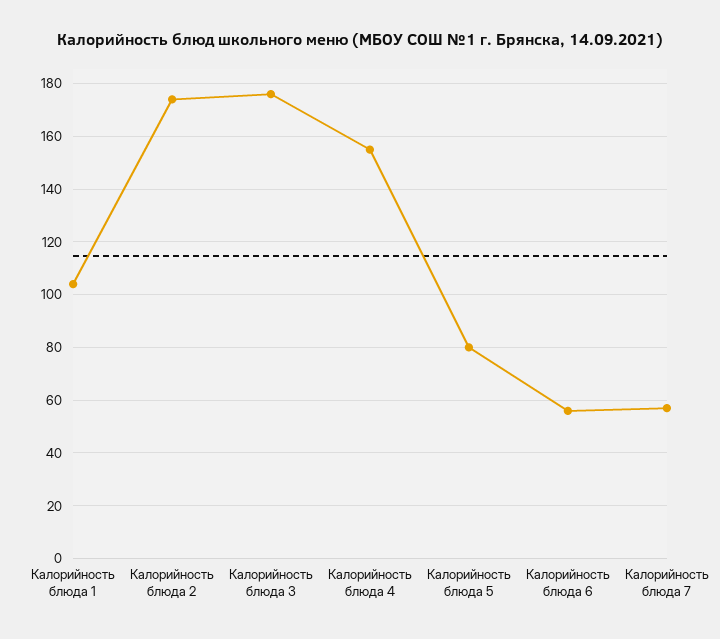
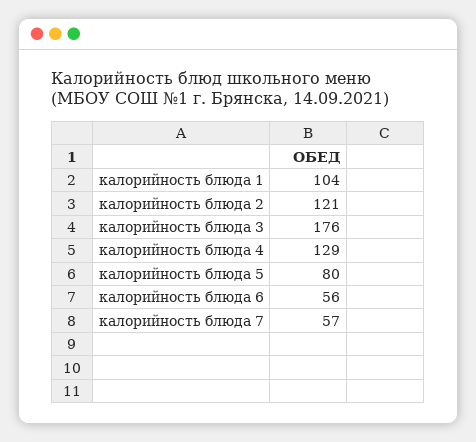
  {
    "Калорийность блюда 1": 104,
-   "Калорийность блюда 2": 175,
+   "Калорийность блюда 2": 121,
    "Калорийность блюда 3": 176,
-   "Калорийность блюда 4": 155,
+   "Калорийность блюда 4": 129,
    "Калорийность блюда 5": 80,
    "Калорийность блюда 6": 56,
    "Калорийность блюда 7": 57
  }

